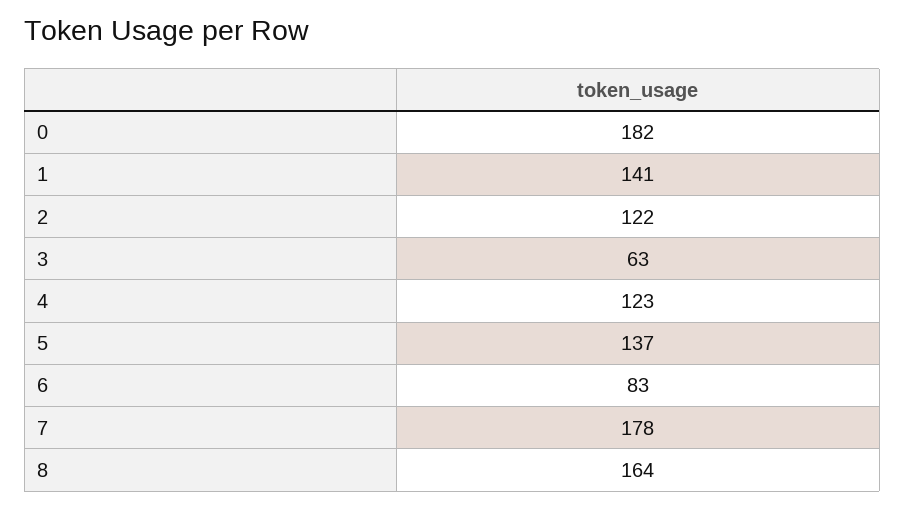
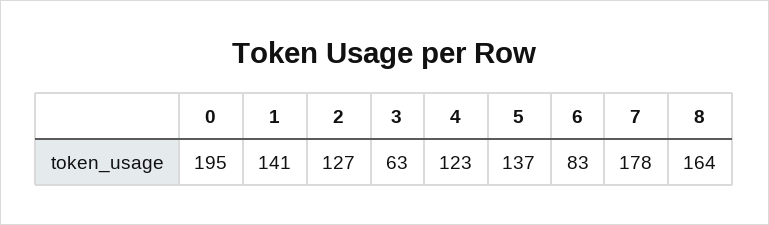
  {
-   "0": 182,
+   "0": 195,
    "1": 141,
-   "2": 122,
+   "2": 127,
    "3": 63,
    "4": 123,
    "5": 137,
    "6": 83,
    "7": 178,
    "8": 164
  }

